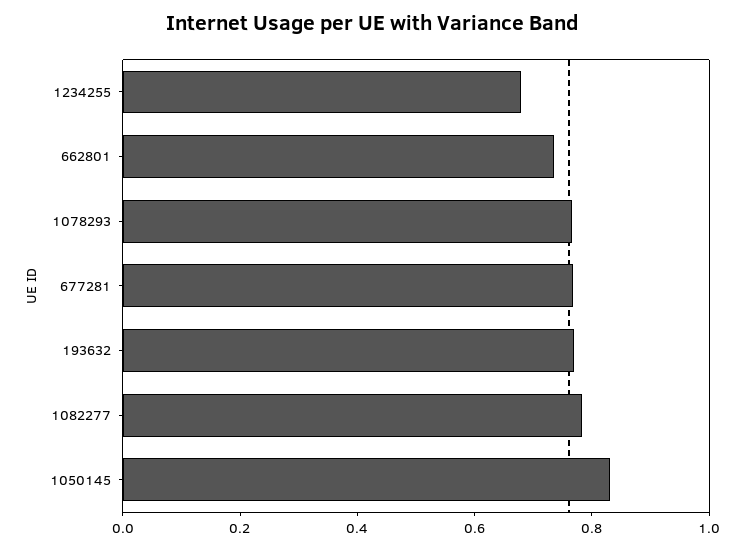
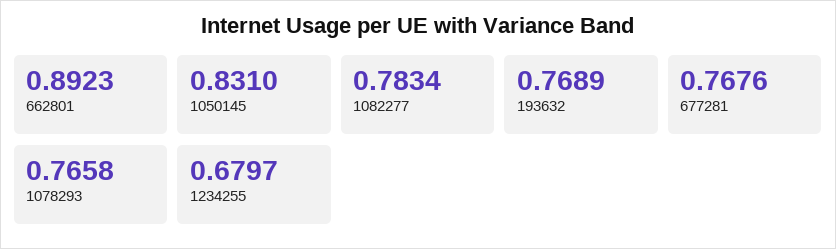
  {
    "1234255": 0.6797,
-   "662801": 0.75,
+   "662801": 0.8923,
    "1078293": 0.7658,
    "677281": 0.7676,
    "193632": 0.7689,
    "1082277": 0.7834,
    "1050145": 0.831
  }

